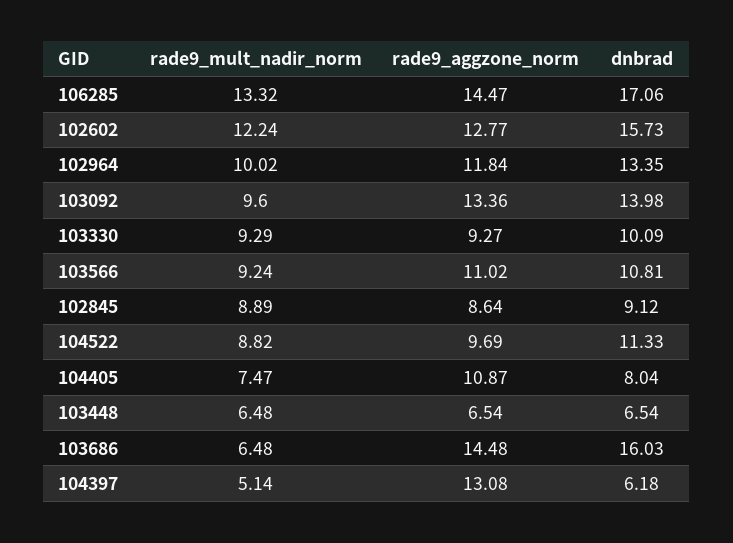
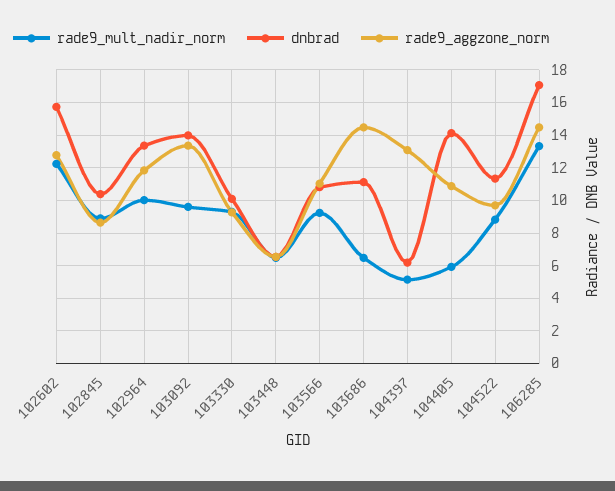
  {
    "rade9_mult_nadir_norm": {
      "106285": 13.32,
      "102602": 12.24,
      "102964": 10.02,
      "103092": 9.6,
      "103330": 9.29,
      "103566": 9.24,
      "102845": 8.89,
      "104522": 8.82,
-     "104405": 7.47,
+     "104405": 6,
      "103448": 6.48,
      "103686": 6.48,
      "104397": 5.14
    },
    "rade9_aggzone_norm": {
      "106285": 14.47,
      "102602": 12.77,
      "102964": 11.84,
      "103092": 13.36,
      "103330": 9.27,
      "103566": 11.02,
      "102845": 8.64,
      "104522": 9.69,
      "104405": 10.87,
      "103448": 6.54,
      "103686": 14.48,
      "104397": 13.08
    },
    "dnbrad": {
      "106285": 17.06,
      "102602": 15.73,
      "102964": 13.35,
      "103092": 13.98,
      "103330": 10.09,
      "103566": 10.81,
-     "102845": 9.12,
+     "102845": 10.5,
      "104522": 11.33,
-     "104405": 8.04,
+     "104405": 14,
      "103448": 6.54,
-     "103686": 16.03,
+     "103686": 11,
      "104397": 6.18
    }
  }

